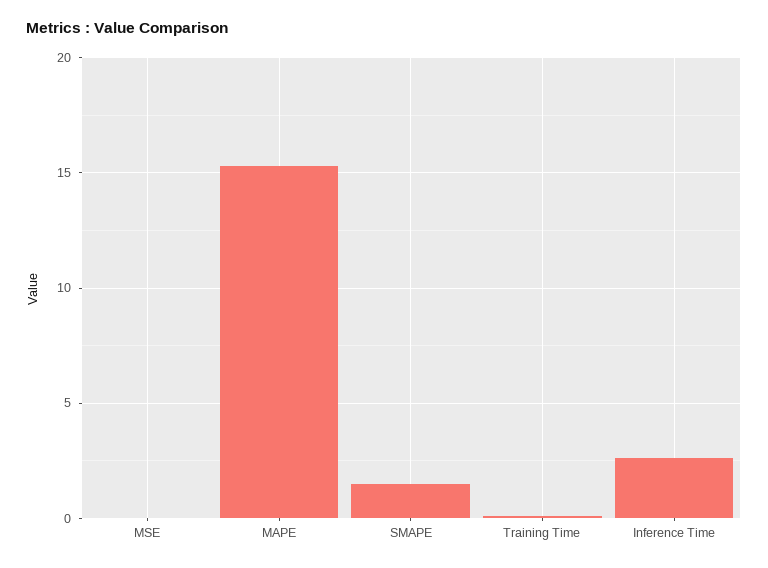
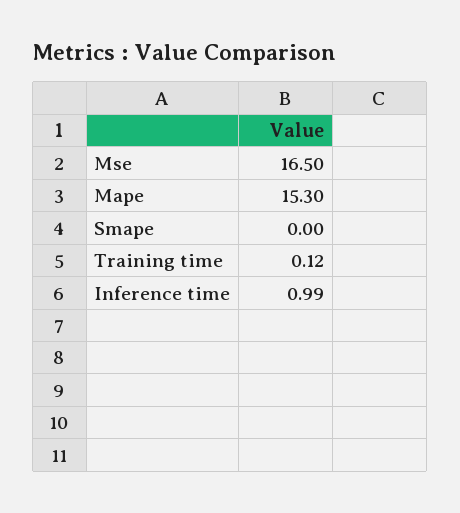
  {
-   "MSE": 0,
+   "MSE": 16.5,
    "MAPE": 15.3,
-   "SMAPE": 1.5,
+   "SMAPE": 0,
    "Training Time": 0.12,
-   "Inference Time": 2.5
+   "Inference Time": 0.99
  }

